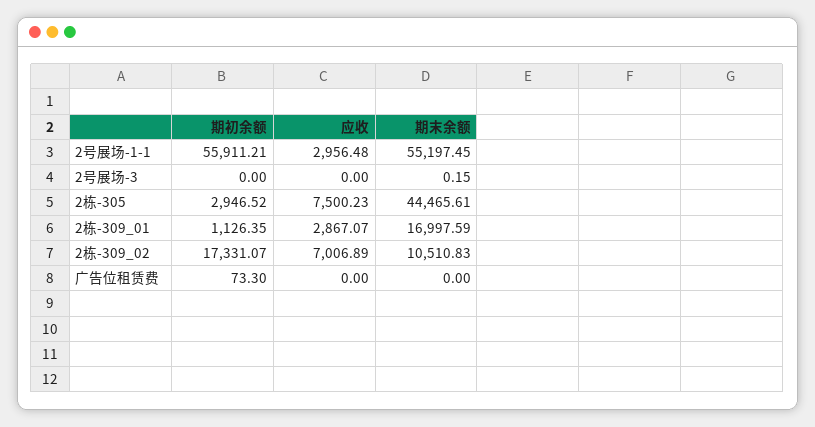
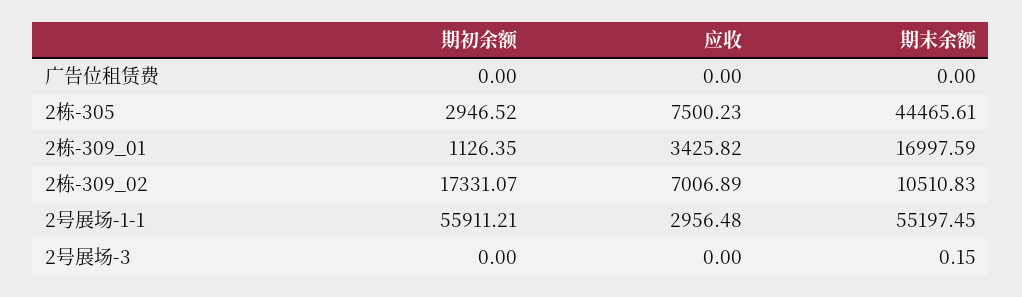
  {
    "期初余额": {
      "2号展场-1-1": 55911.21,
      "2号展场-3": 0,
      "2栋-305": 2946.52,
      "2栋-309_01": 1126.35,
      "2栋-309_02": 17331.07,
-     "广告位租赁费": 73.3
+     "广告位租赁费": 0
    },
    "应收": {
      "2号展场-1-1": 2956.48,
      "2号展场-3": 0,
      "2栋-305": 7500.23,
-     "2栋-309_01": 2867.07,
+     "2栋-309_01": 3425.82,
      "2栋-309_02": 7006.89,
      "广告位租赁费": 0
    },
    "期末余额": {
      "2号展场-1-1": 55197.45,
      "2号展场-3": 0.15,
      "2栋-305": 44465.61,
      "2栋-309_01": 16997.59,
      "2栋-309_02": 10510.83,
      "广告位租赁费": 0
    }
  }

